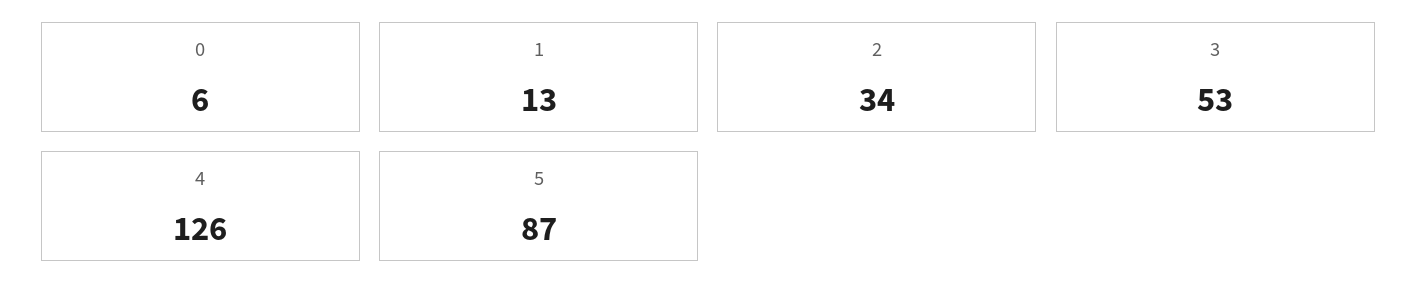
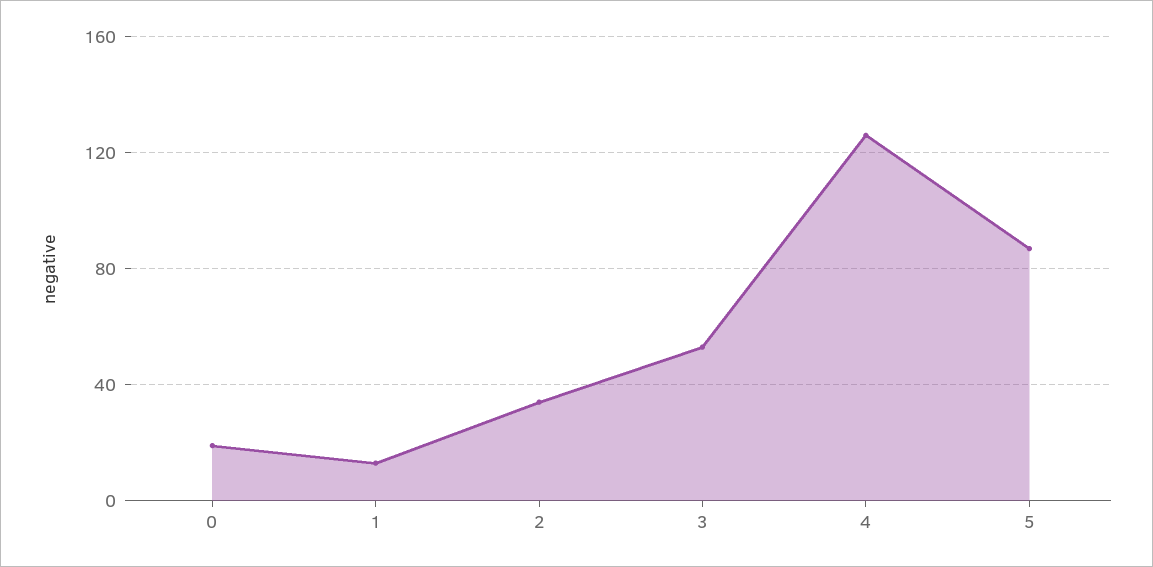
  {
-   "0": 6,
+   "0": 20,
    "1": 13,
    "2": 34,
    "3": 53,
    "4": 126,
    "5": 87
  }

